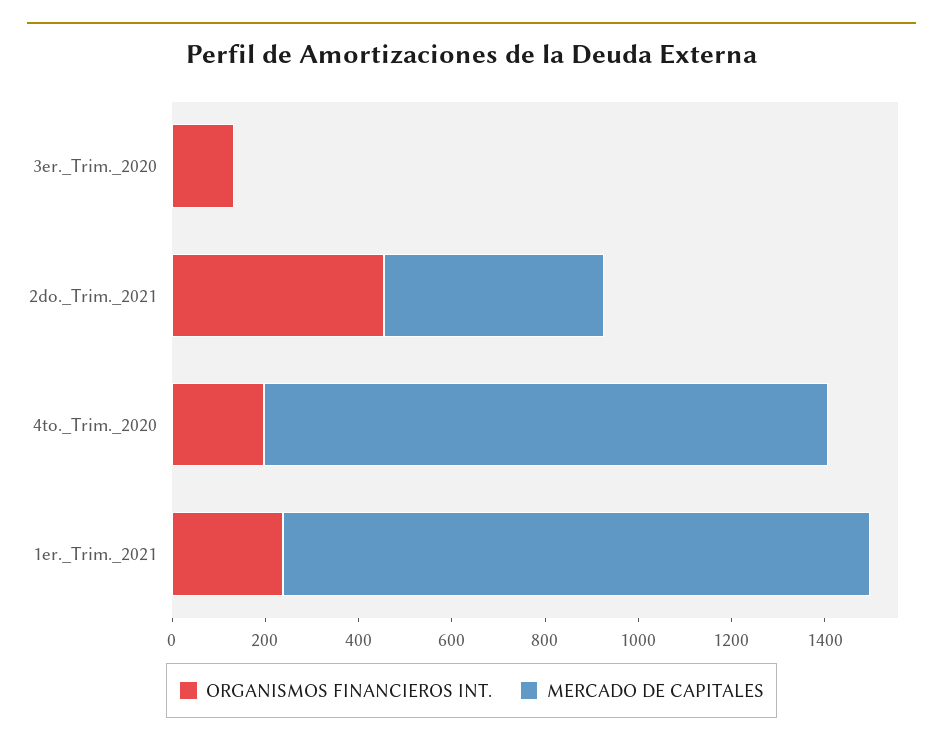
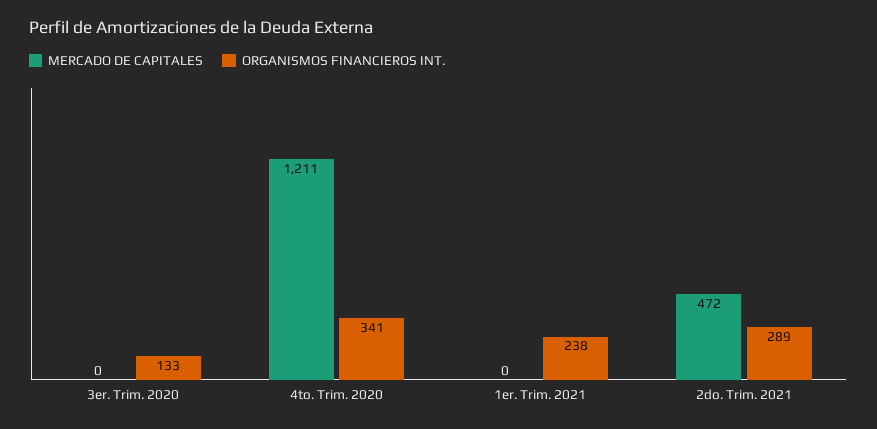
  {
    "ORGANISMOS FINANCIEROS INT.": {
      "3er._Trim._2020": 133,
-     "2do._Trim._2021": 450,
+     "2do._Trim._2021": 289,
-     "4to._Trim._2020": 200,
+     "4to._Trim._2020": 341,
      "1er._Trim._2021": 238
    },
    "MERCADO DE CAPITALES": {
      "3er._Trim._2020": 0,
      "2do._Trim._2021": 472,
      "4to._Trim._2020": 1211,
-     "1er._Trim._2021": 1250
+     "1er._Trim._2021": 0
    }
  }

